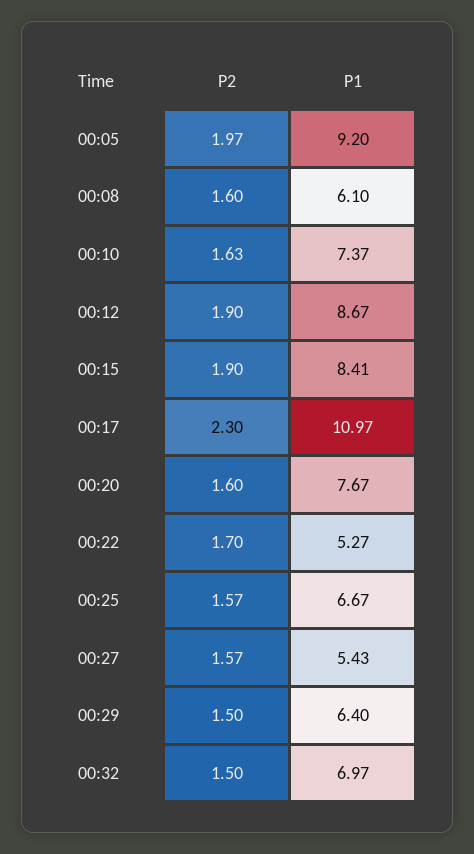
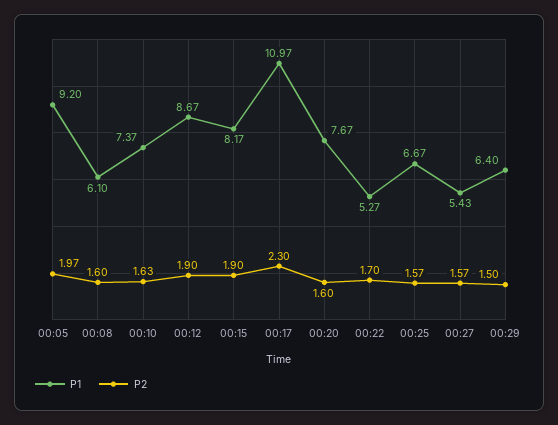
  {
    "P2": {
      "00:05": 1.97,
      "00:08": 1.6,
      "00:10": 1.63,
      "00:12": 1.9,
      "00:15": 1.9,
      "00:17": 2.3,
      "00:20": 1.6,
      "00:22": 1.7,
      "00:25": 1.57,
      "00:27": 1.57,
-     "00:29": 1.5,
+     "00:29": 1.5
-     "00:32": 1.5
    },
    "P1": {
      "00:05": 9.2,
      "00:08": 6.1,
      "00:10": 7.37,
      "00:12": 8.67,
-     "00:15": 8.41,
+     "00:15": 8.17,
      "00:17": 10.97,
      "00:20": 7.67,
      "00:22": 5.27,
      "00:25": 6.67,
      "00:27": 5.43,
-     "00:29": 6.4,
+     "00:29": 6.4
-     "00:32": 6.97
    }
  }

